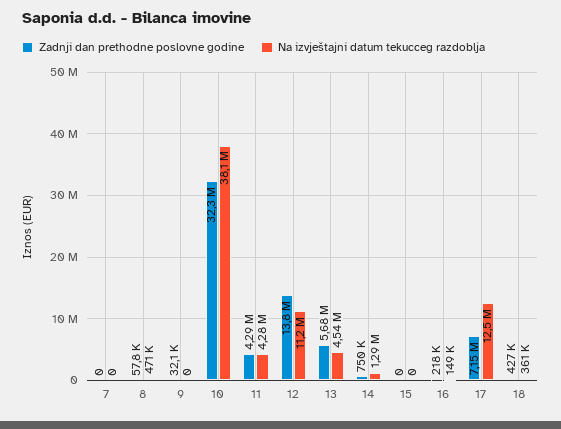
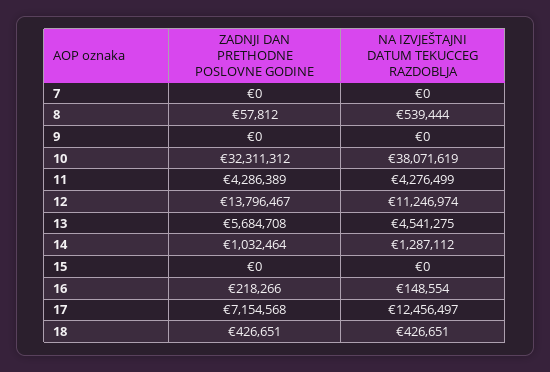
  {
    "Zadnji dan prethodne poslovne godine": {
      "7": 0,
      "8": 57812,
-     "9": 32100,
+     "9": 0,
      "10": 32311312,
      "11": 4286389,
      "12": 13796467,
      "13": 5684708,
-     "14": 750000,
+     "14": 1032464,
      "15": 0,
      "16": 218266,
      "17": 7154568,
      "18": 426651
    },
    "Na izvještajni datum tekucceg razdoblja": {
      "7": 0,
-     "8": 471000,
+     "8": 539444,
      "9": 0,
      "10": 38071619,
      "11": 4276499,
      "12": 11246974,
      "13": 4541275,
      "14": 1287112,
      "15": 0,
      "16": 148554,
      "17": 12456497,
-     "18": 361000
+     "18": 426651
    }
  }

